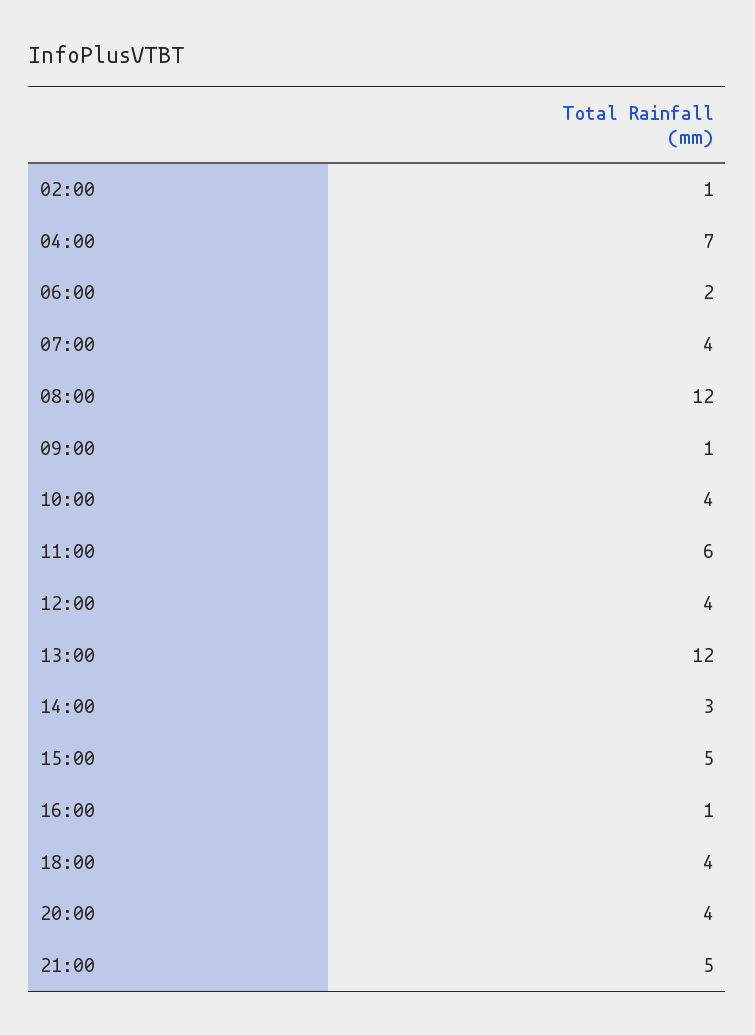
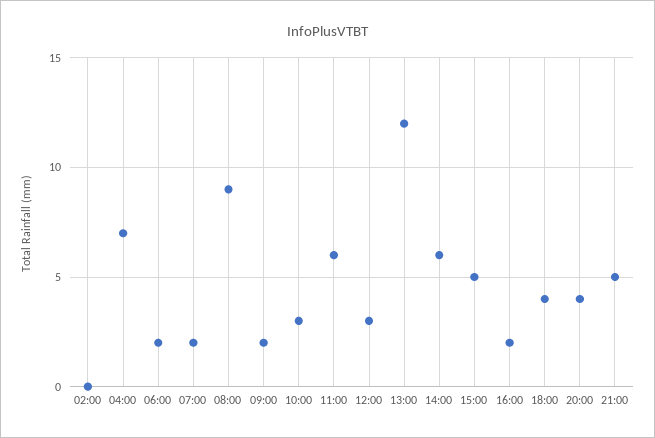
  {
-   "02:00": 1,
+   "02:00": 0,
    "04:00": 7,
    "06:00": 2,
-   "07:00": 4,
+   "07:00": 2,
-   "08:00": 12,
+   "08:00": 9,
-   "09:00": 1,
+   "09:00": 2,
-   "10:00": 4,
+   "10:00": 3,
    "11:00": 6,
-   "12:00": 4,
+   "12:00": 3,
    "13:00": 12,
-   "14:00": 3,
+   "14:00": 6,
    "15:00": 5,
-   "16:00": 1,
+   "16:00": 2,
    "18:00": 4,
    "20:00": 4,
    "21:00": 5
  }

